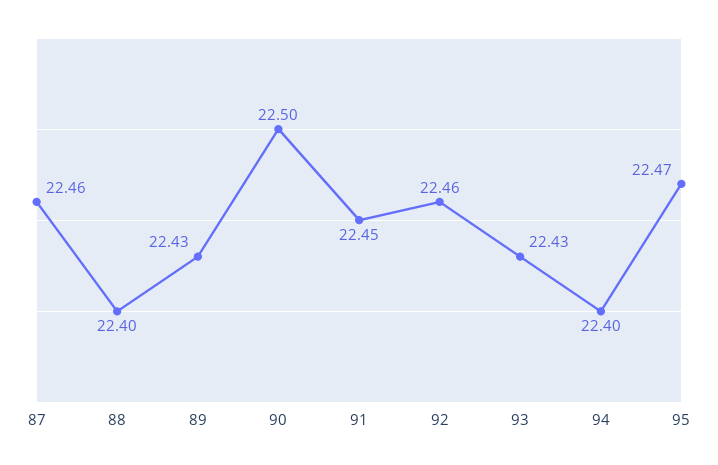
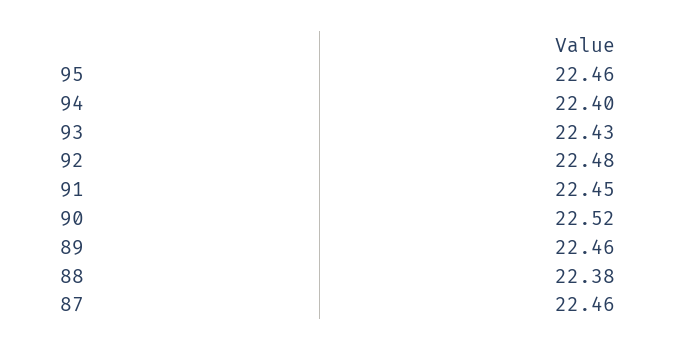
  {
    "87": 22.46,
-   "88": 22.4,
+   "88": 22.38,
-   "89": 22.43,
+   "89": 22.46,
-   "90": 22.5,
+   "90": 22.52,
    "91": 22.45,
-   "92": 22.46,
+   "92": 22.48,
    "93": 22.43,
    "94": 22.4,
-   "95": 22.47
+   "95": 22.46
  }

